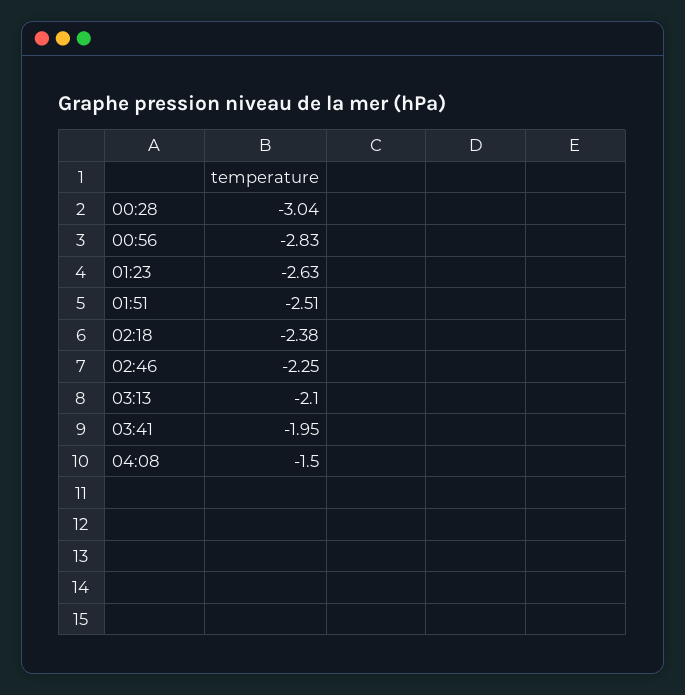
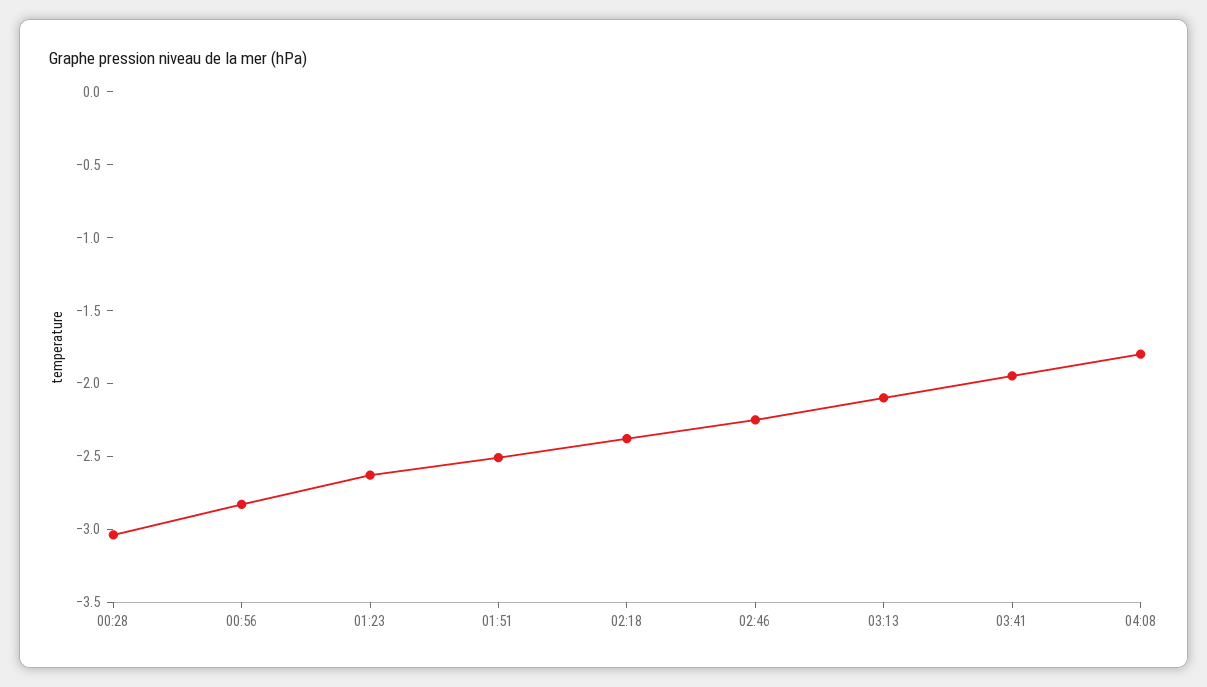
  {
    "00:28": -3.04,
    "00:56": -2.83,
    "01:23": -2.63,
    "01:51": -2.51,
    "02:18": -2.38,
    "02:46": -2.25,
    "03:13": -2.1,
    "03:41": -1.95,
-   "04:08": -1.5
+   "04:08": -1.8
  }

